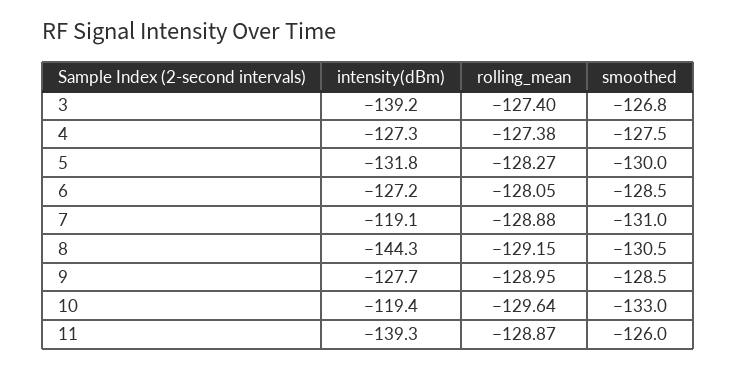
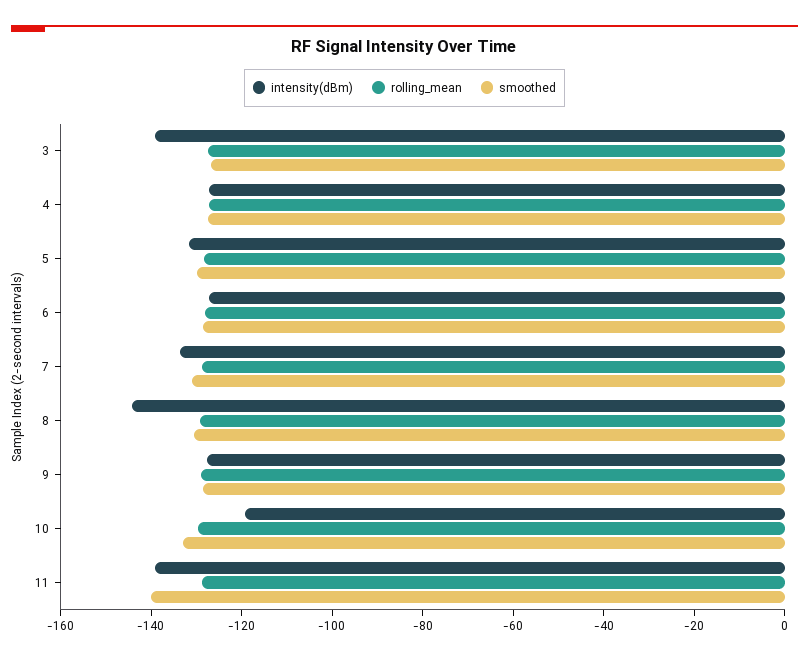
  {
    "intensity(dBm)": {
      "3": -139.2,
      "4": -127.3,
      "5": -131.8,
      "6": -127.2,
-     "7": -119.1,
+     "7": -135,
      "8": -144.3,
      "9": -127.7,
      "10": -119.4,
      "11": -139.3
    },
    "rolling_mean": {
      "3": -127.4,
      "4": -127.38,
      "5": -128.27,
      "6": -128.05,
      "7": -128.88,
      "8": -129.15,
      "9": -128.95,
      "10": -129.64,
      "11": -128.87
    },
    "smoothed": {
      "3": -126.8,
      "4": -127.5,
      "5": -130,
      "6": -128.5,
      "7": -131,
      "8": -130.5,
      "9": -128.5,
      "10": -133,
-     "11": -126
+     "11": -140
    }
  }

